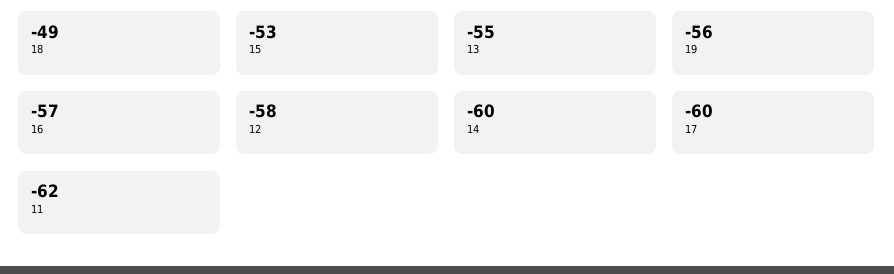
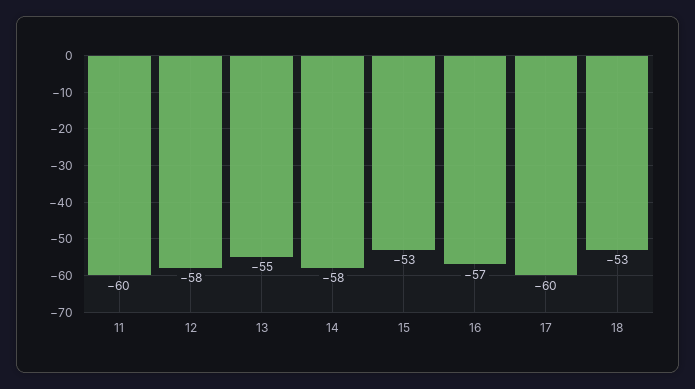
  {
-   "18": -49,
+   "18": -53,
    "15": -53,
    "13": -55,
-   "19": -56,
    "16": -57,
    "12": -58,
-   "14": -60,
+   "14": -58,
    "17": -60,
-   "11": -62
+   "11": -60
  }

